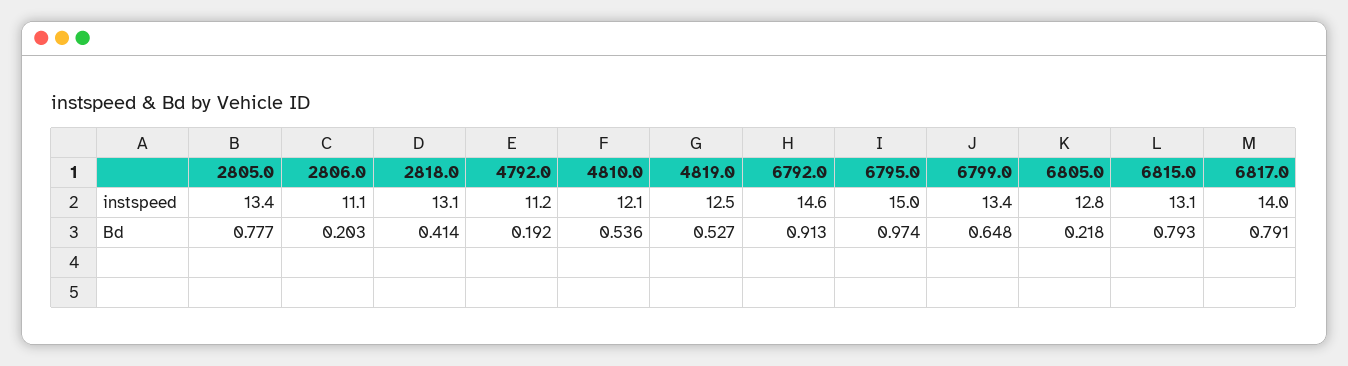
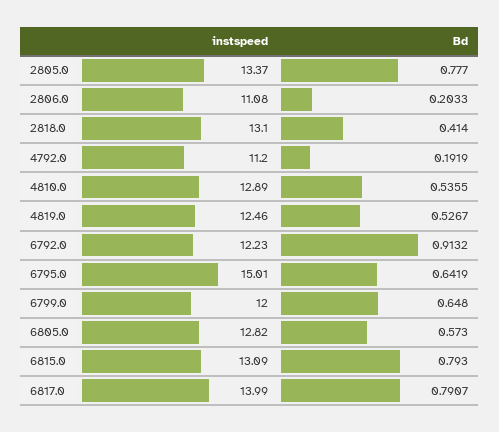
  {
    "2805.0": {
      "instspeed": 13.37,
      "Bd": 0.777
    },
    "2806.0": {
      "instspeed": 11.08,
      "Bd": 0.2033
    },
    "2818.0": {
      "instspeed": 13.1,
      "Bd": 0.414
    },
    "4792.0": {
      "instspeed": 11.2,
      "Bd": 0.1919
    },
    "4810.0": {
-     "instspeed": 12.1,
+     "instspeed": 12.89,
      "Bd": 0.5355
    },
    "4819.0": {
      "instspeed": 12.46,
      "Bd": 0.5267
    },
    "6792.0": {
-     "instspeed": 14.6,
+     "instspeed": 12.23,
      "Bd": 0.9132
    },
    "6795.0": {
      "instspeed": 15.01,
-     "Bd": 0.974
+     "Bd": 0.6419
    },
    "6799.0": {
-     "instspeed": 13.4,
+     "instspeed": 12,
      "Bd": 0.648
    },
    "6805.0": {
      "instspeed": 12.82,
-     "Bd": 0.218
+     "Bd": 0.573
    },
    "6815.0": {
      "instspeed": 13.09,
      "Bd": 0.793
    },
    "6817.0": {
      "instspeed": 13.99,
      "Bd": 0.7907
    }
  }

